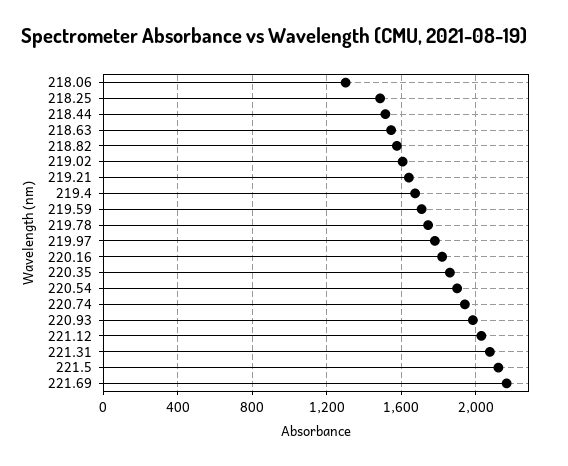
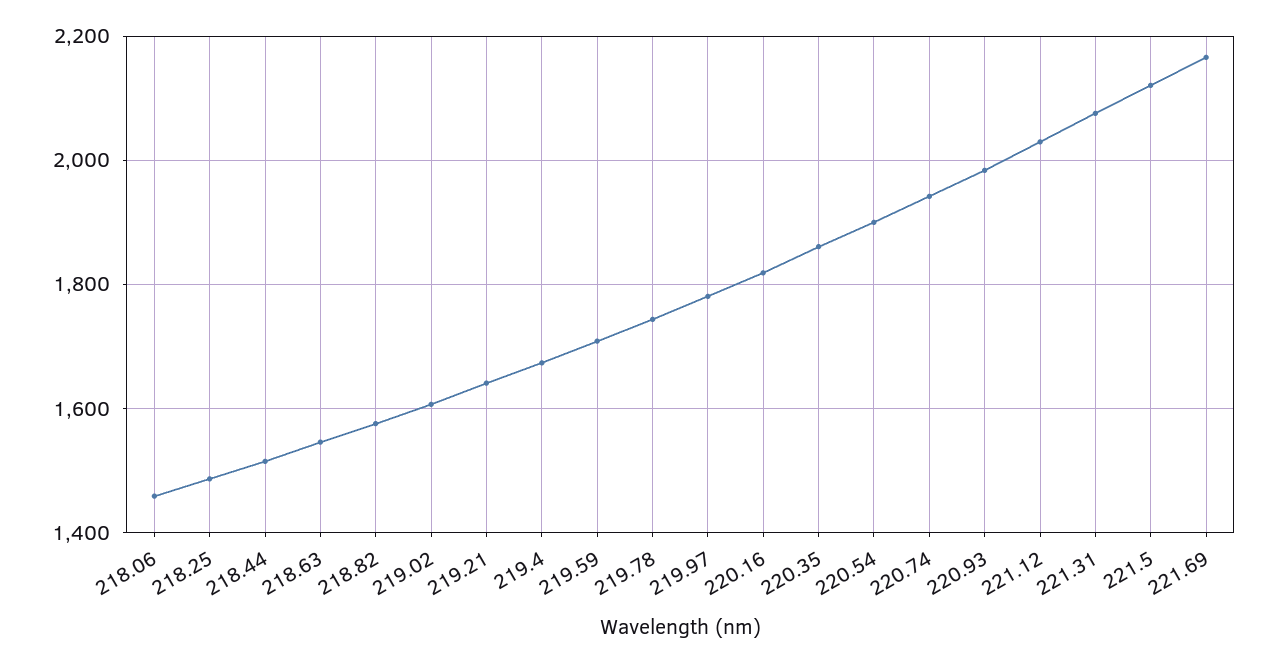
  {
-   "218.06": 1300,
+   "218.06": 1460,
    "218.25": 1480,
    "218.44": 1520,
    "218.63": 1540,
    "218.82": 1580,
    "219.02": 1600,
    "219.21": 1640,
    "219.4": 1680,
    "219.59": 1700,
    "219.78": 1740,
    "219.97": 1780,
    "220.16": 1820,
    "220.35": 1860,
    "220.54": 1900,
    "220.74": 1940,
    "220.93": 1980,
    "221.12": 2040,
    "221.31": 2080,
    "221.5": 2120,
    "221.69": 2160
  }

